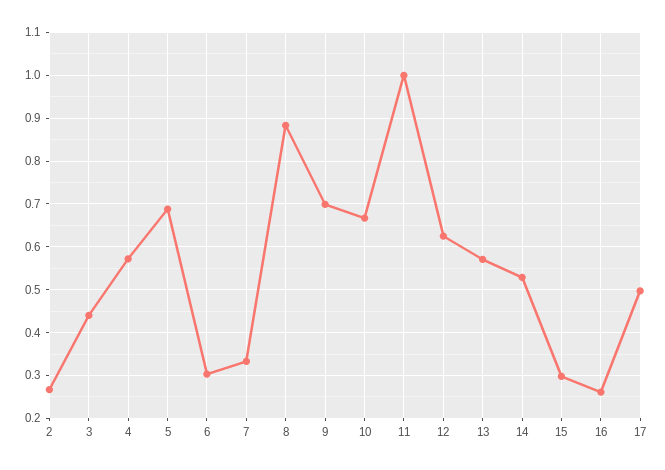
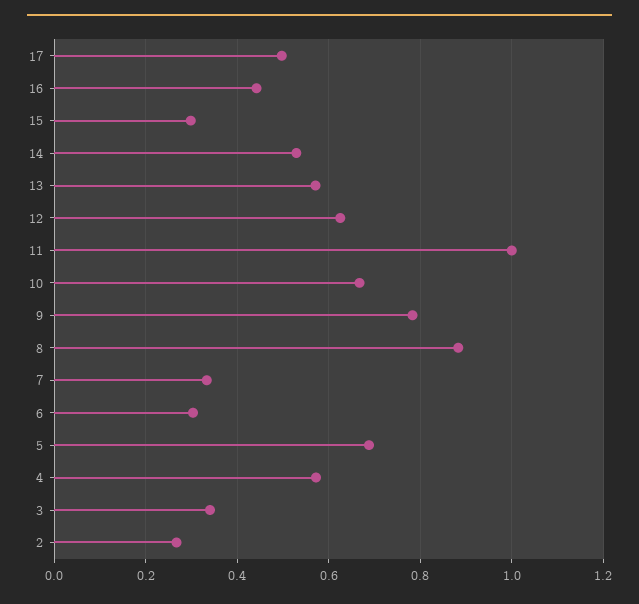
  {
    "2": 0.26,
-   "3": 0.44,
+   "3": 0.34,
    "4": 0.58,
    "5": 0.68,
    "6": 0.3,
    "7": 0.34,
    "8": 0.88,
-   "9": 0.7,
+   "9": 0.78,
    "10": 0.66,
    "11": 1,
    "12": 0.62,
    "13": 0.58,
    "14": 0.52,
    "15": 0.3,
-   "16": 0.26,
+   "16": 0.44,
    "17": 0.5
  }

